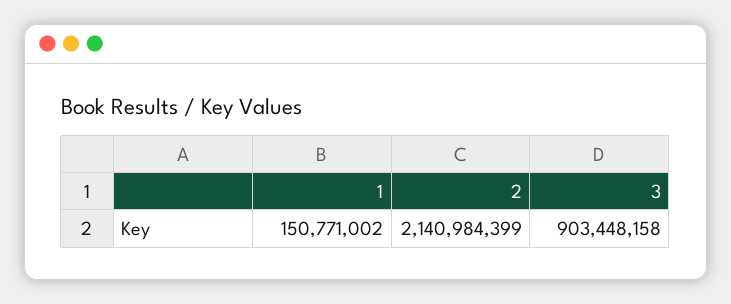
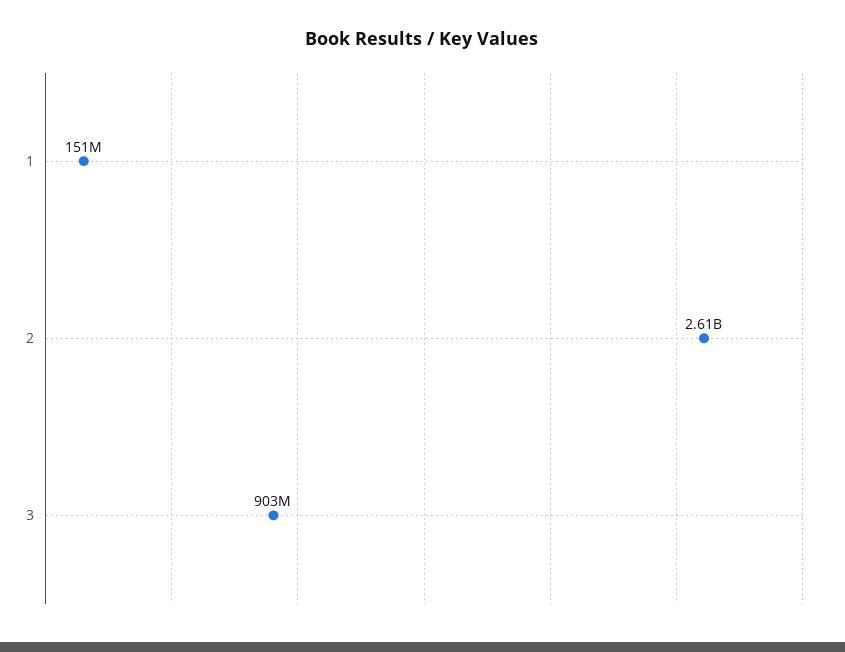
  {
    "1": 150771002,
-   "2": 2140984399,
+   "2": 2610000000,
    "3": 903448158
  }

